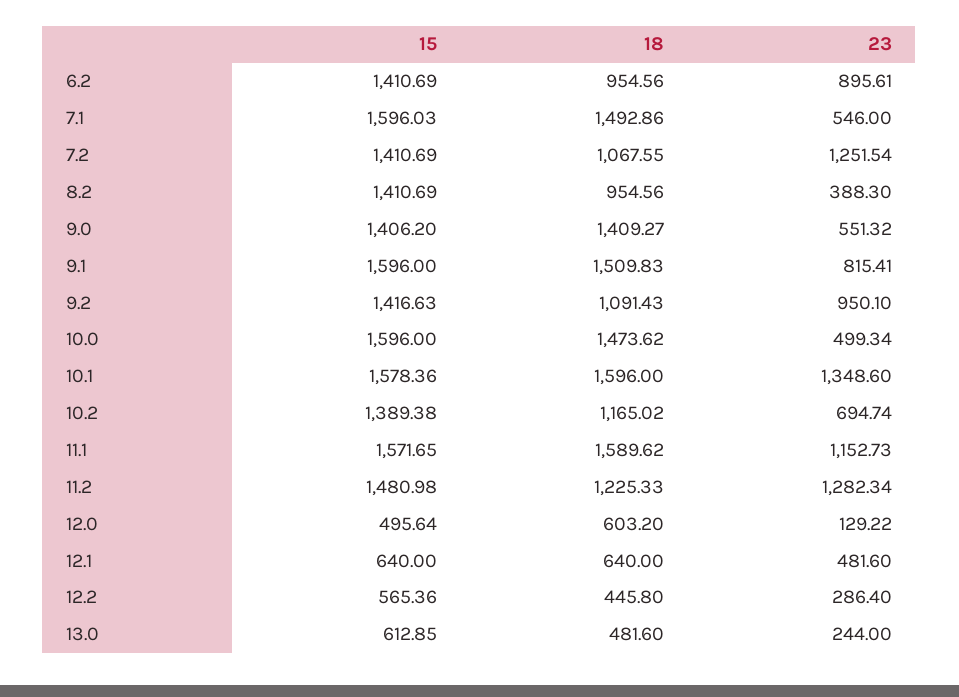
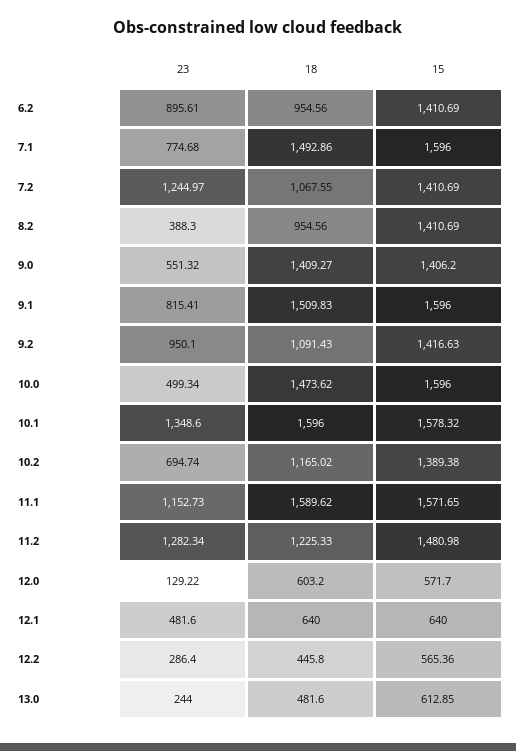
  {
    "15": {
      "6.2": 1410.69,
-     "7.1": 1596.03,
+     "7.1": 1596,
      "7.2": 1410.69,
      "8.2": 1410.69,
      "9.0": 1406.2,
      "9.1": 1596,
      "9.2": 1416.63,
      "10.0": 1596,
-     "10.1": 1578.36,
+     "10.1": 1578.32,
      "10.2": 1389.38,
      "11.1": 1571.65,
      "11.2": 1480.98,
-     "12.0": 495.64,
+     "12.0": 571.7,
      "12.1": 640,
      "12.2": 565.36,
      "13.0": 612.85
    },
    "18": {
      "6.2": 954.56,
      "7.1": 1492.86,
      "7.2": 1067.55,
      "8.2": 954.56,
      "9.0": 1409.27,
      "9.1": 1509.83,
      "9.2": 1091.43,
      "10.0": 1473.62,
      "10.1": 1596,
      "10.2": 1165.02,
      "11.1": 1589.62,
      "11.2": 1225.33,
      "12.0": 603.2,
      "12.1": 640,
      "12.2": 445.8,
      "13.0": 481.6
    },
    "23": {
      "6.2": 895.61,
-     "7.1": 546,
+     "7.1": 774.68,
-     "7.2": 1251.54,
+     "7.2": 1244.97,
      "8.2": 388.3,
      "9.0": 551.32,
      "9.1": 815.41,
      "9.2": 950.1,
      "10.0": 499.34,
      "10.1": 1348.6,
      "10.2": 694.74,
      "11.1": 1152.73,
      "11.2": 1282.34,
      "12.0": 129.22,
      "12.1": 481.6,
      "12.2": 286.4,
      "13.0": 244
    }
  }

